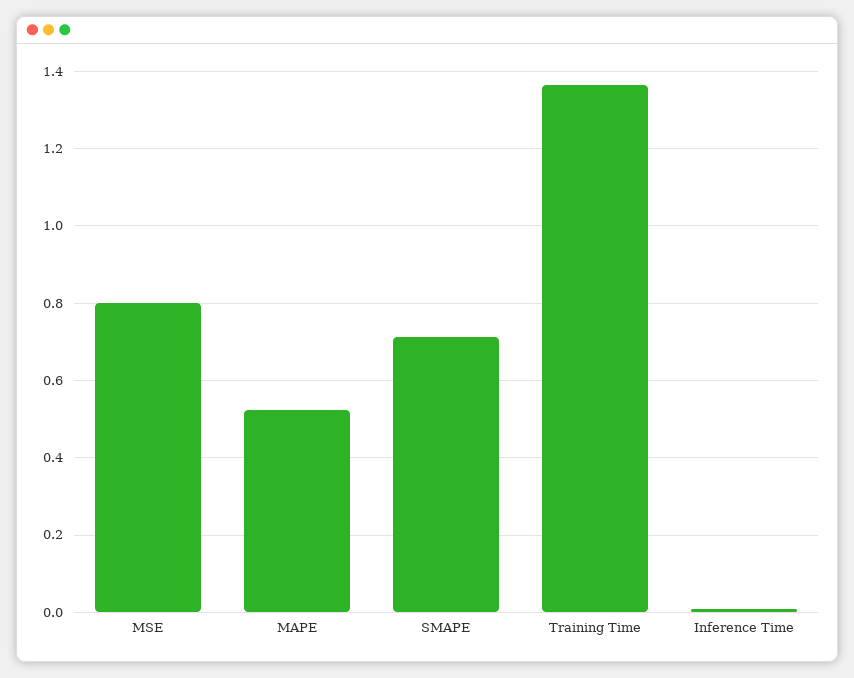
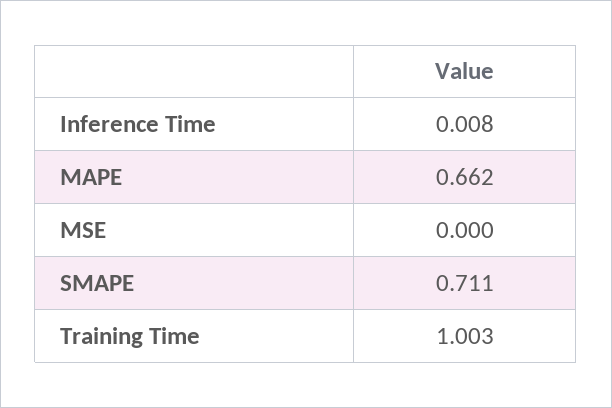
  {
-   "MSE": 0.8,
+   "MSE": 0,
-   "MAPE": 0.52,
+   "MAPE": 0.662,
    "SMAPE": 0.711,
-   "Training Time": 1.36,
+   "Training Time": 1.003,
    "Inference Time": 0.008
  }

